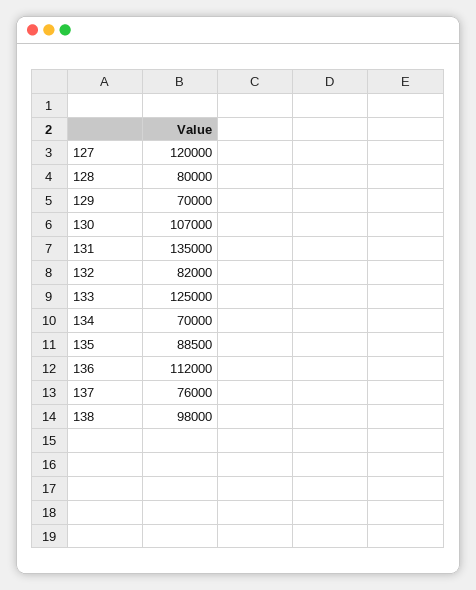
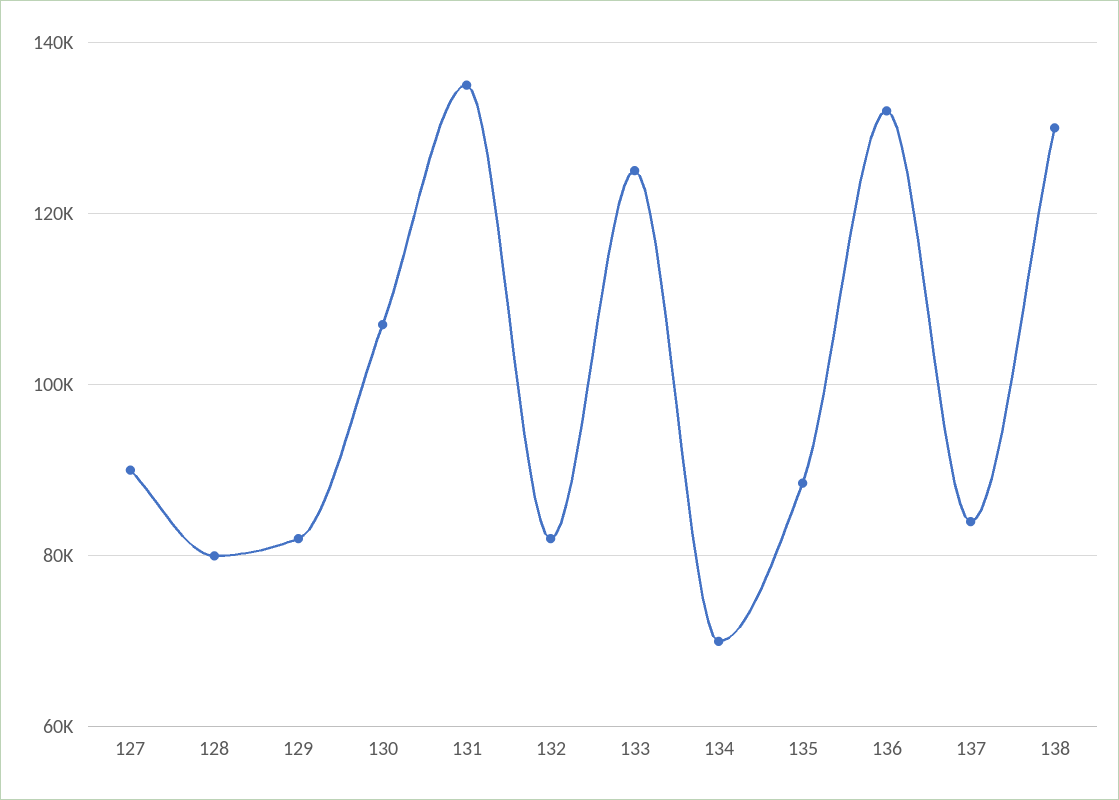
  {
-   "127": 120000,
+   "127": 90000,
    "128": 80000,
-   "129": 70000,
+   "129": 82000,
    "130": 107000,
    "131": 135000,
    "132": 82000,
    "133": 125000,
    "134": 70000,
    "135": 88500,
-   "136": 112000,
+   "136": 132000,
-   "137": 76000,
+   "137": 84000,
-   "138": 98000
+   "138": 130000
  }

